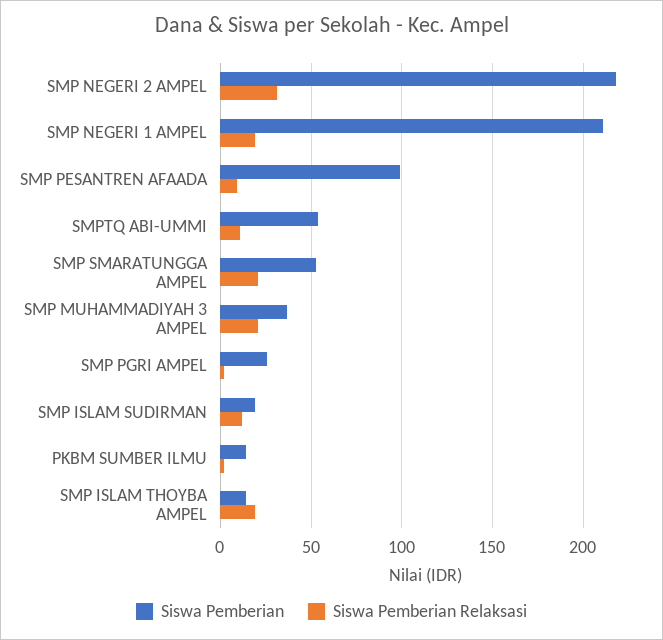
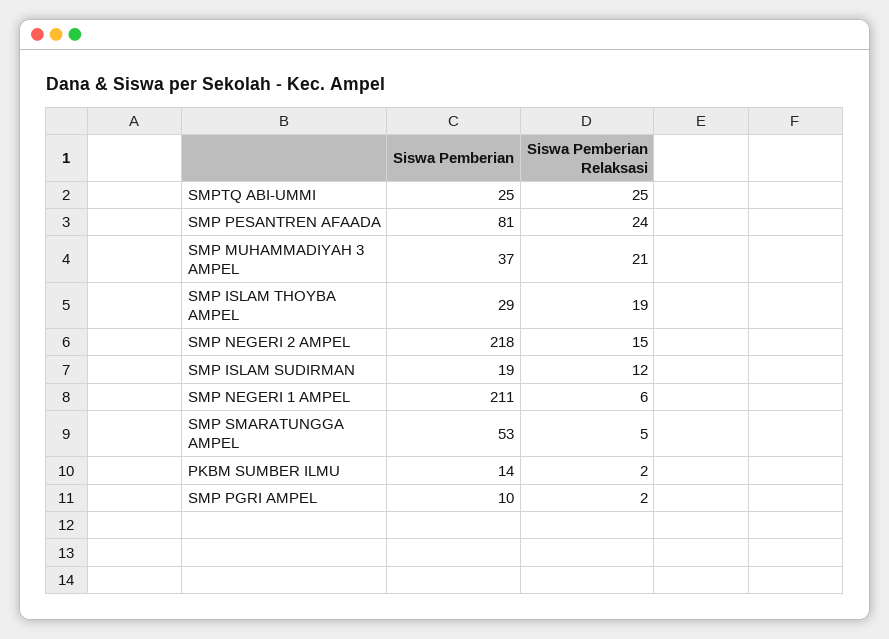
  {
    "Siswa Pemberian": {
      "SMP NEGERI 2 AMPEL": 218,
      "SMP NEGERI 1 AMPEL": 211,
-     "SMP PESANTREN AFAADA": 100,
+     "SMP PESANTREN AFAADA": 81,
-     "SMPTQ ABI-UMMI": 55,
+     "SMPTQ ABI-UMMI": 25,
      "SMP SMARATUNGGA AMPEL": 53,
      "SMP MUHAMMADIYAH 3 AMPEL": 37,
-     "SMP PGRI AMPEL": 25,
+     "SMP PGRI AMPEL": 10,
      "SMP ISLAM SUDIRMAN": 19,
      "PKBM SUMBER ILMU": 14,
-     "SMP ISLAM THOYBA AMPEL": 15
+     "SMP ISLAM THOYBA AMPEL": 29
    },
    "Siswa Pemberian Relaksasi": {
-     "SMP NEGERI 2 AMPEL": 30,
+     "SMP NEGERI 2 AMPEL": 15,
-     "SMP NEGERI 1 AMPEL": 20,
+     "SMP NEGERI 1 AMPEL": 6,
-     "SMP PESANTREN AFAADA": 10,
+     "SMP PESANTREN AFAADA": 24,
-     "SMPTQ ABI-UMMI": 10,
+     "SMPTQ ABI-UMMI": 25,
-     "SMP SMARATUNGGA AMPEL": 20,
+     "SMP SMARATUNGGA AMPEL": 5,
      "SMP MUHAMMADIYAH 3 AMPEL": 21,
      "SMP PGRI AMPEL": 2,
      "SMP ISLAM SUDIRMAN": 12,
      "PKBM SUMBER ILMU": 2,
      "SMP ISLAM THOYBA AMPEL": 19
    }
  }

